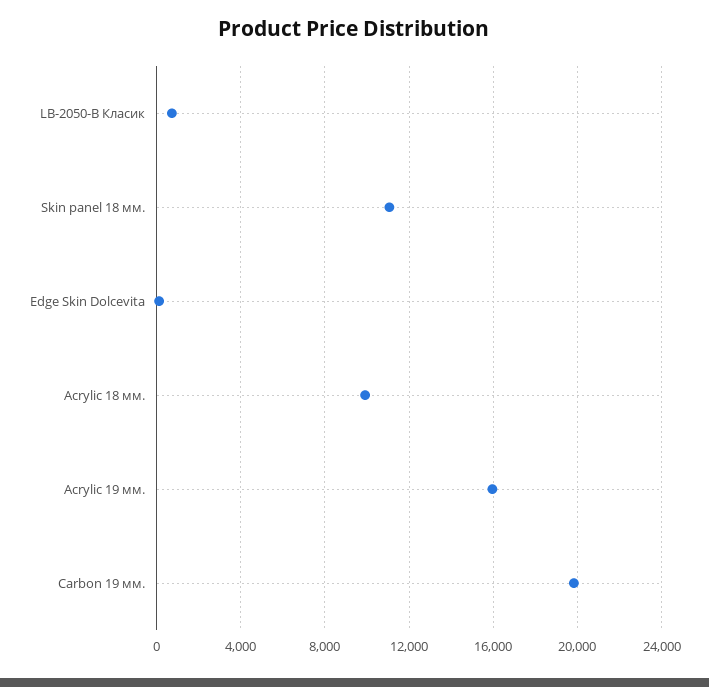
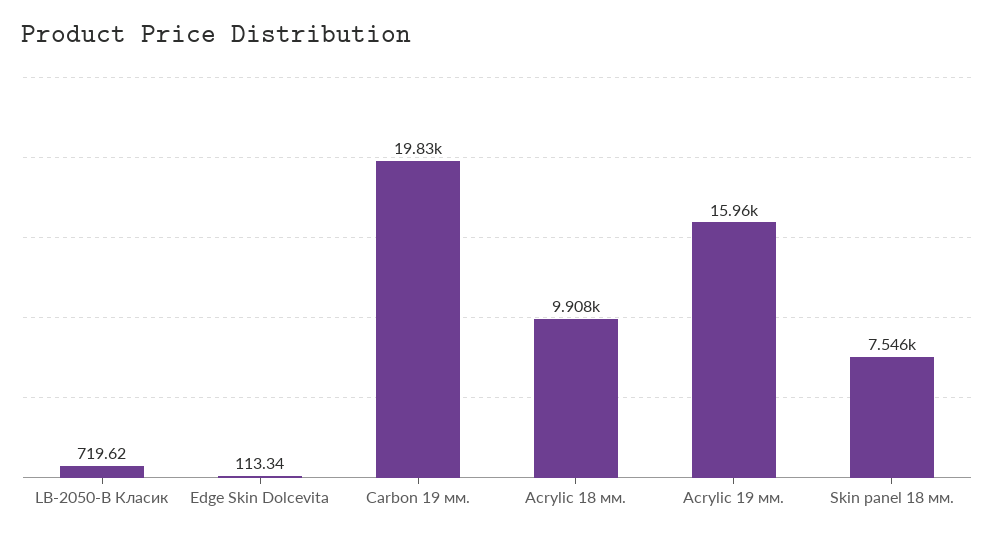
  {
    "LB-2050-В Класик": 719.62,
-   "Skin panel 18 мм.": 11000,
+   "Skin panel 18 мм.": 7546,
    "Edge Skin Dolcevita": 113.34,
    "Acrylic 18 мм.": 9908,
    "Acrylic 19 мм.": 15960,
    "Carbon 19 мм.": 19830
  }

